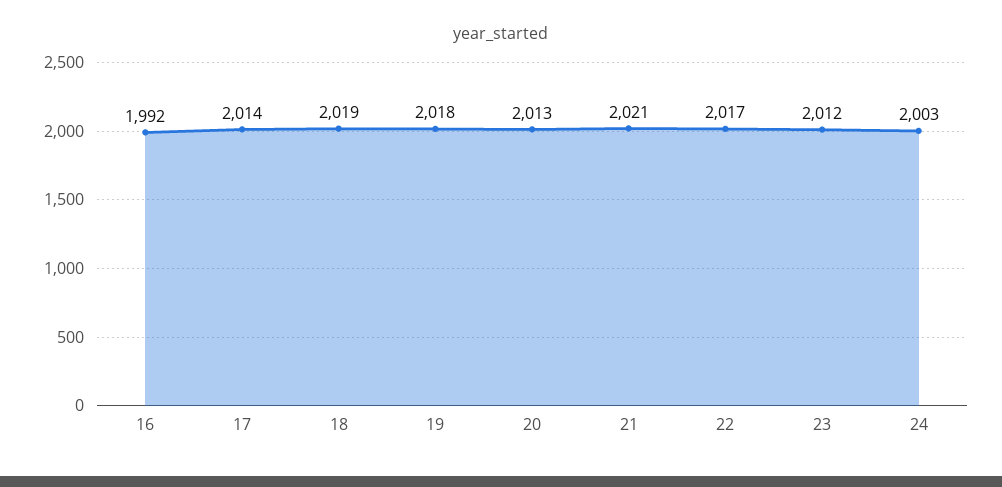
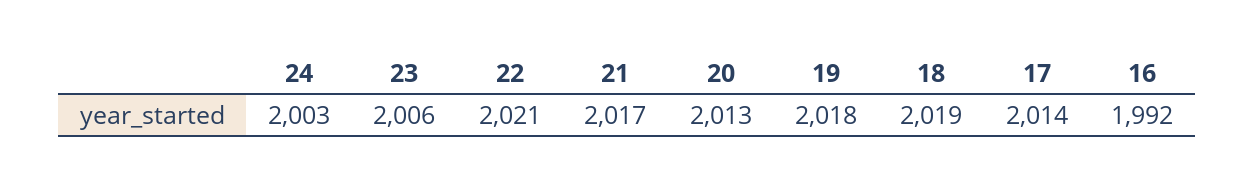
  {
    "16": 1992,
    "17": 2014,
    "18": 2019,
    "19": 2018,
    "20": 2013,
-   "21": 2021,
+   "21": 2017,
-   "22": 2017,
+   "22": 2021,
-   "23": 2012,
+   "23": 2006,
    "24": 2003
  }

